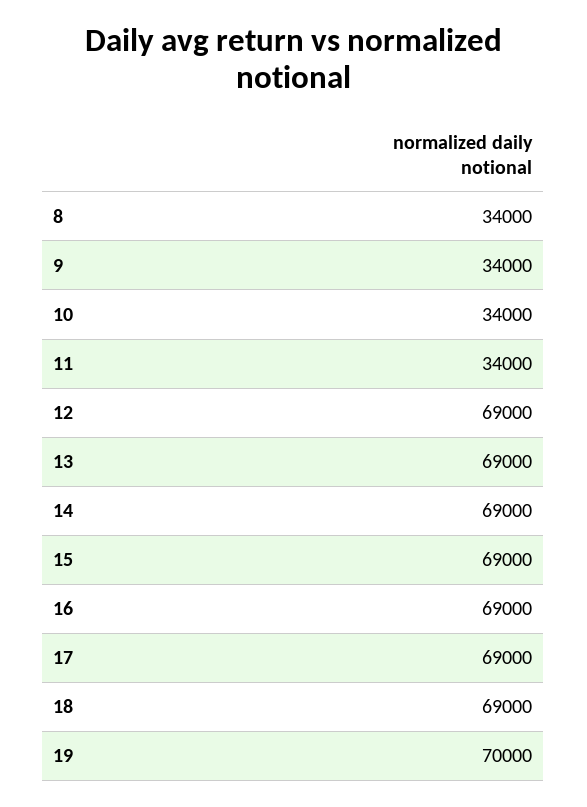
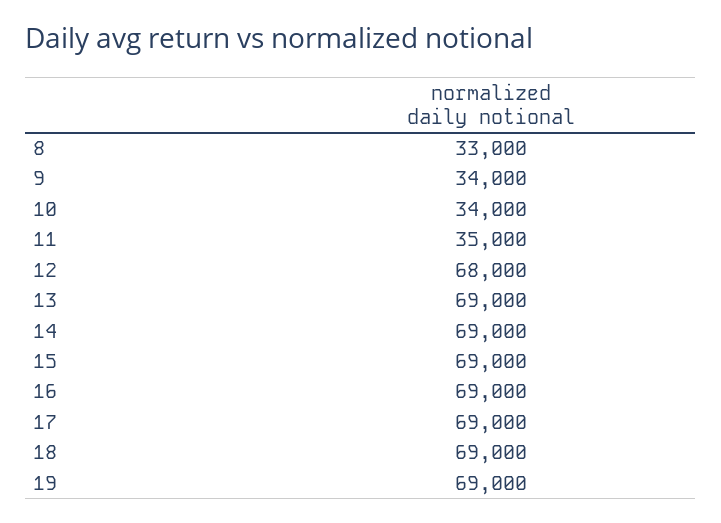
  {
-   "8": 34000,
+   "8": 33000,
    "9": 34000,
    "10": 34000,
-   "11": 34000,
+   "11": 35000,
-   "12": 69000,
+   "12": 68000,
    "13": 69000,
    "14": 69000,
    "15": 69000,
    "16": 69000,
    "17": 69000,
    "18": 69000,
-   "19": 70000
+   "19": 69000
  }

